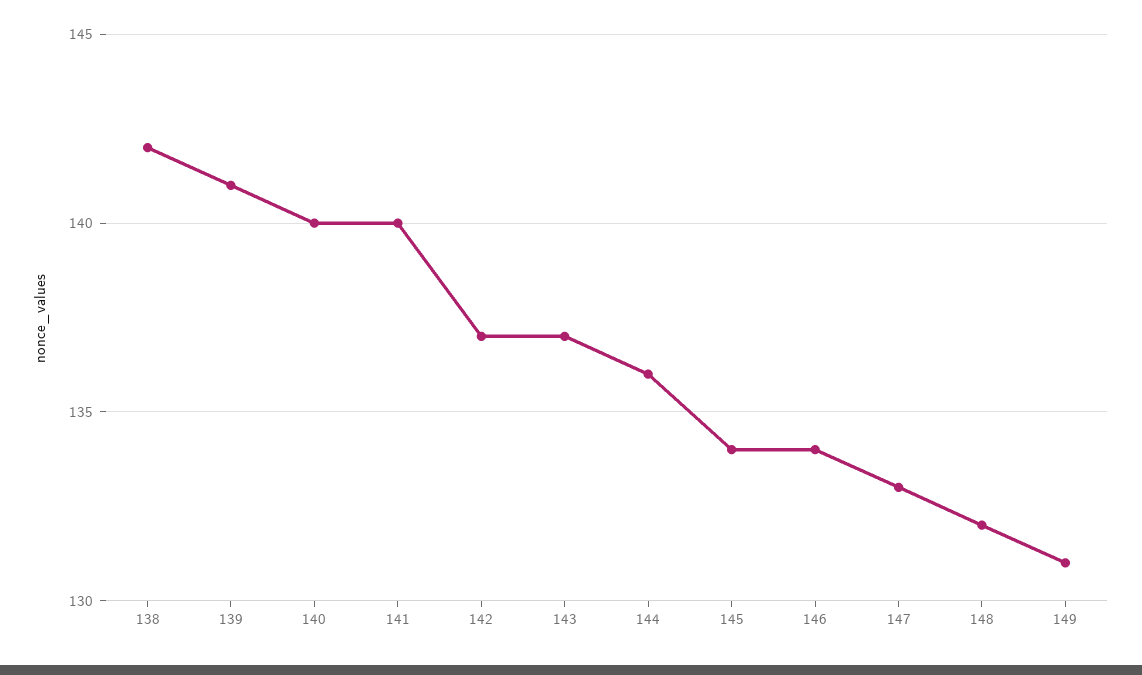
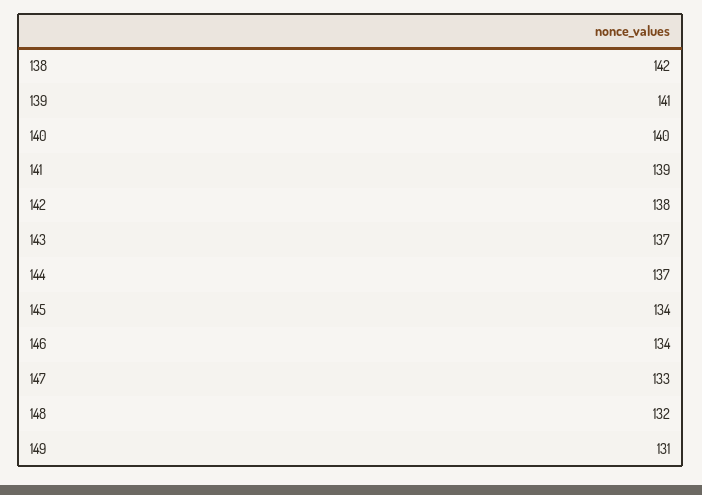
  {
    "138": 142,
    "139": 141,
    "140": 140,
-   "141": 140,
+   "141": 139,
-   "142": 137,
+   "142": 138,
    "143": 137,
-   "144": 136,
+   "144": 137,
    "145": 134,
    "146": 134,
    "147": 133,
    "148": 132,
    "149": 131
  }

